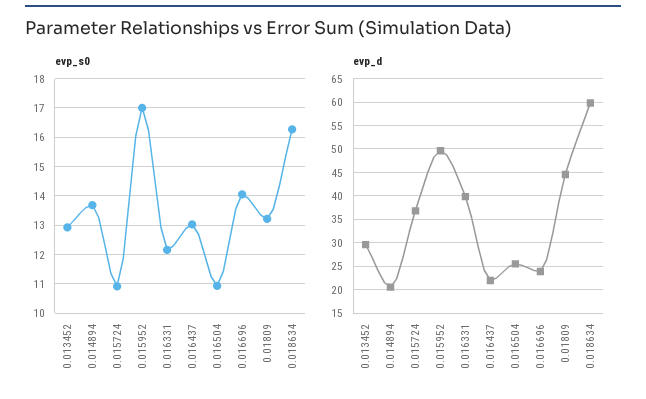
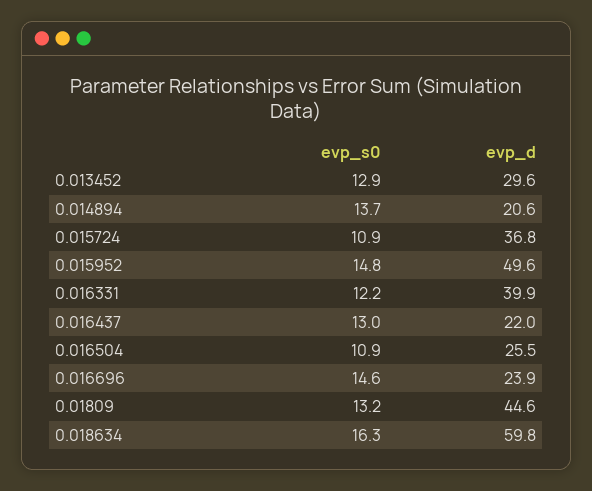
  {
    "evp_s0": {
      "0.013452": 12.9,
      "0.014894": 13.7,
      "0.015724": 10.9,
-     "0.015952": 17,
+     "0.015952": 14.8,
      "0.016331": 12.2,
      "0.016437": 13,
      "0.016504": 10.9,
-     "0.016696": 14,
+     "0.016696": 14.6,
      "0.01809": 13.2,
      "0.018634": 16.3
    },
    "evp_d": {
      "0.013452": 29.6,
      "0.014894": 20.6,
      "0.015724": 36.8,
      "0.015952": 49.6,
      "0.016331": 39.9,
      "0.016437": 22,
      "0.016504": 25.5,
      "0.016696": 23.9,
      "0.01809": 44.6,
      "0.018634": 59.8
    }
  }

